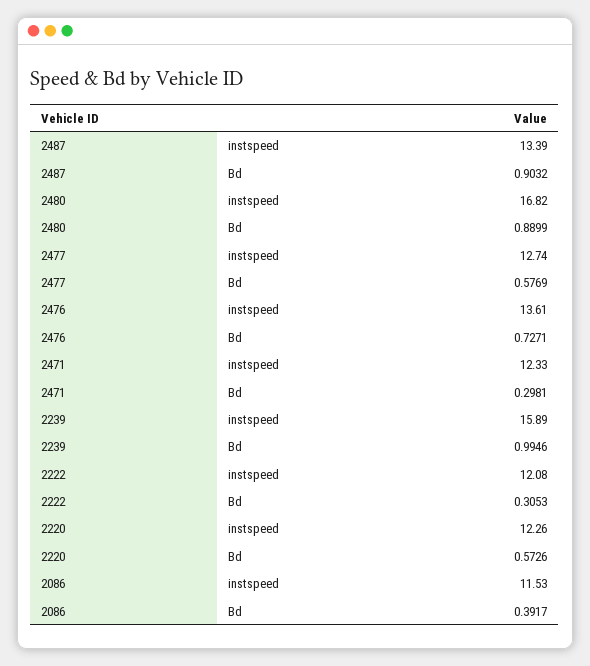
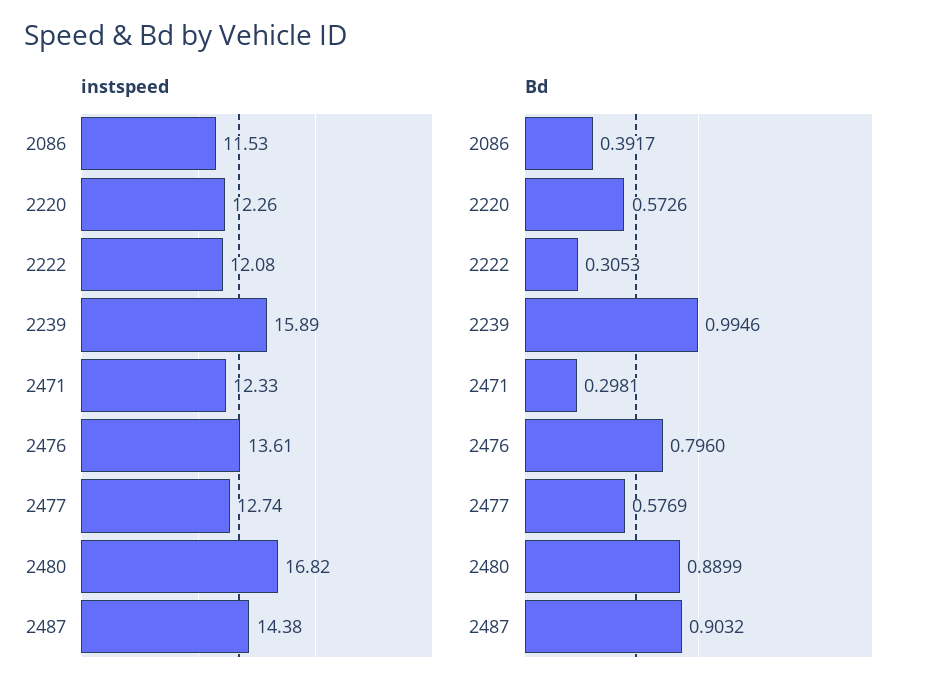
  {
    "instspeed": {
-     "2487": 13.39,
+     "2487": 14.38,
      "2480": 16.82,
      "2477": 12.74,
      "2476": 13.61,
      "2471": 12.33,
      "2239": 15.89,
      "2222": 12.08,
      "2220": 12.26,
      "2086": 11.53
    },
    "Bd": {
      "2487": 0.9032,
      "2480": 0.8899,
      "2477": 0.5769,
-     "2476": 0.7271,
+     "2476": 0.796,
      "2471": 0.2981,
      "2239": 0.9946,
      "2222": 0.3053,
      "2220": 0.5726,
      "2086": 0.3917
    }
  }

